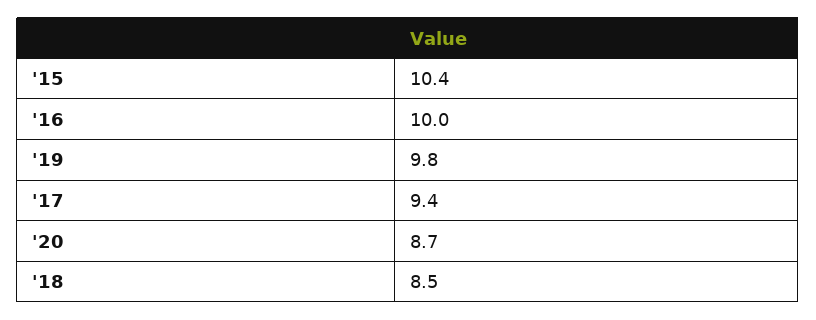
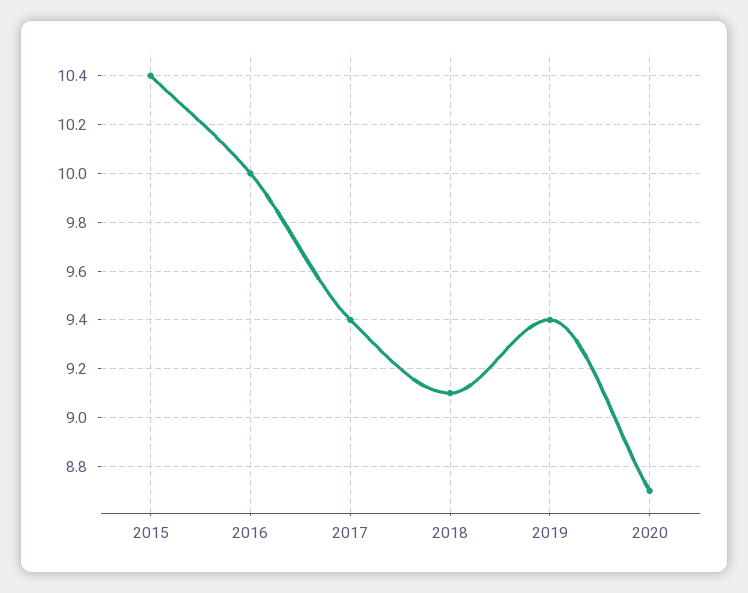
  {
    "'15": 10.4,
    "'16": 10,
-   "'19": 9.8,
+   "'19": 9.4,
    "'17": 9.4,
    "'20": 8.7,
-   "'18": 8.5
+   "'18": 9.1
  }

